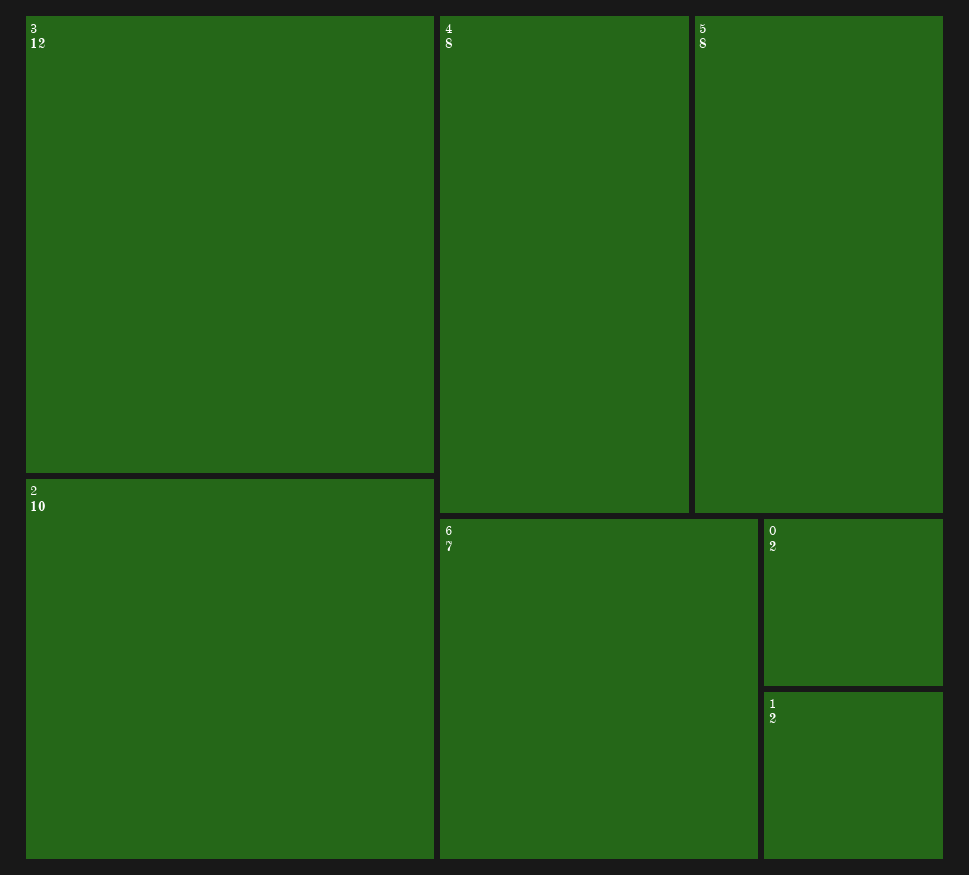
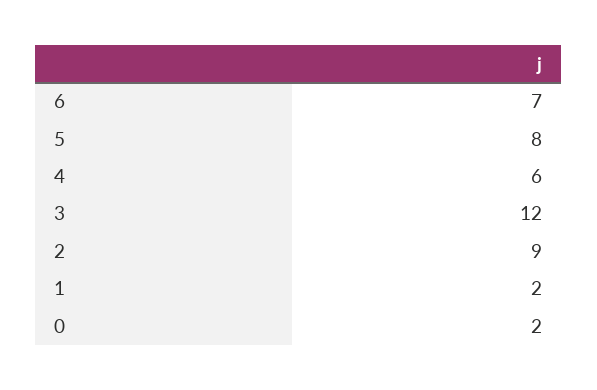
  {
    "3": 12,
-   "2": 10,
+   "2": 9,
-   "4": 8,
+   "4": 6,
    "5": 8,
    "6": 7,
    "0": 2,
    "1": 2
  }

